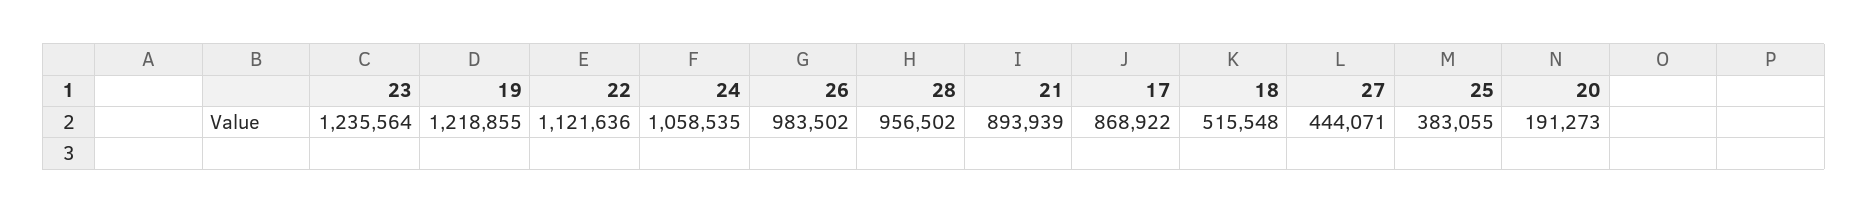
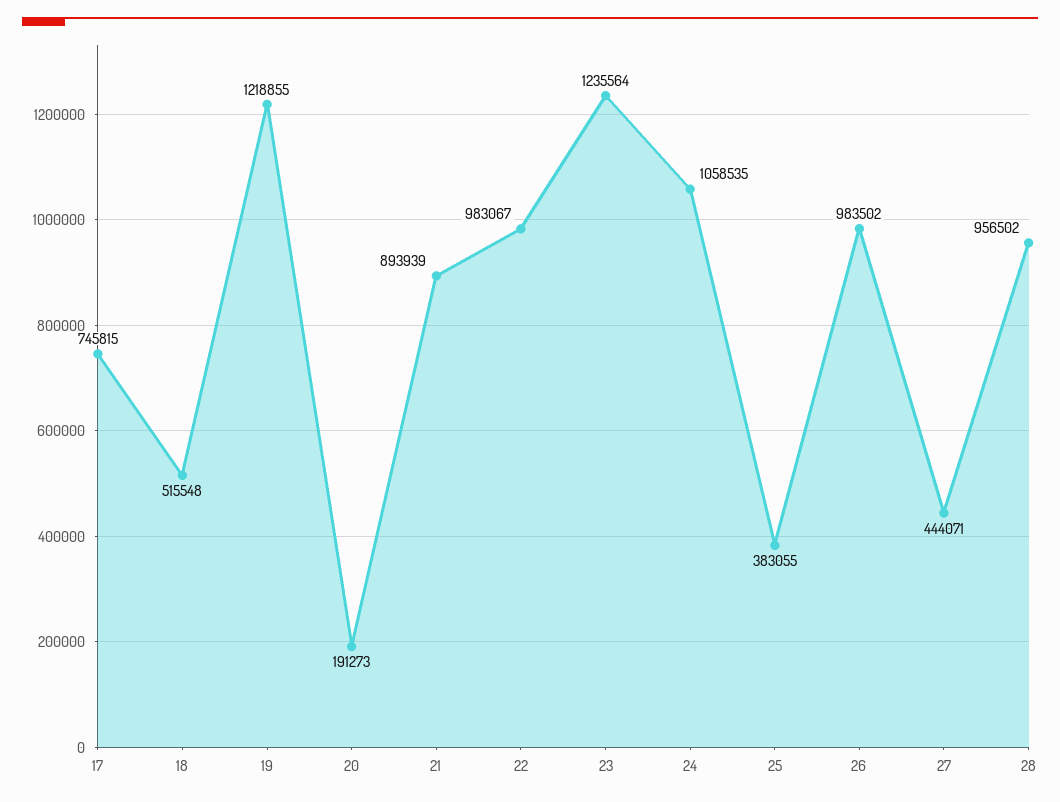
  {
    "23": 1235564,
    "19": 1218855,
-   "22": 1121636,
+   "22": 983067,
    "24": 1058535,
    "26": 983502,
    "28": 956502,
    "21": 893939,
-   "17": 868922,
+   "17": 745815,
    "18": 515548,
    "27": 444071,
    "25": 383055,
    "20": 191273
  }

